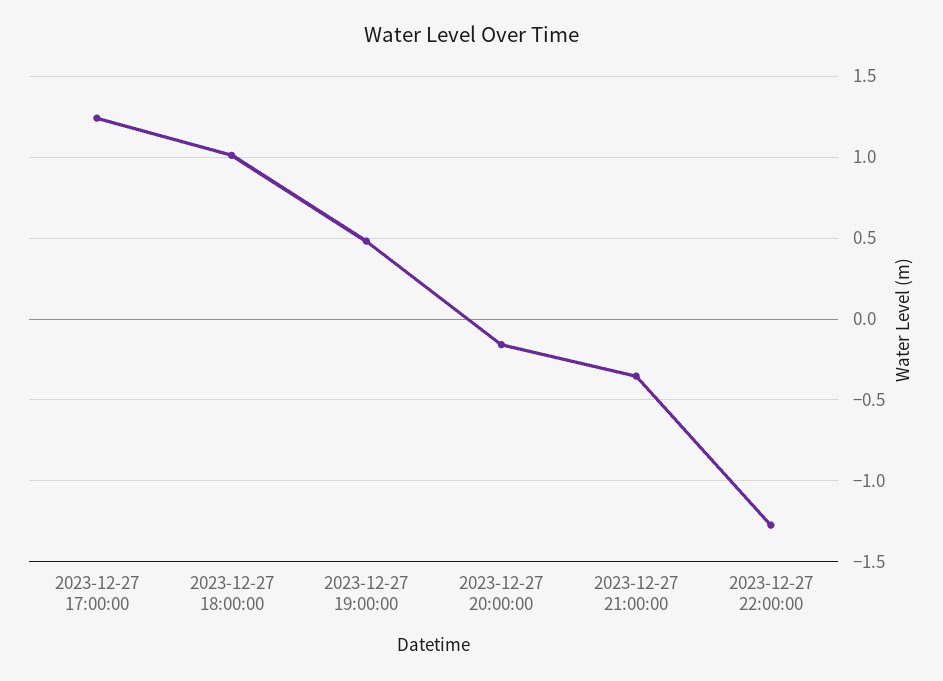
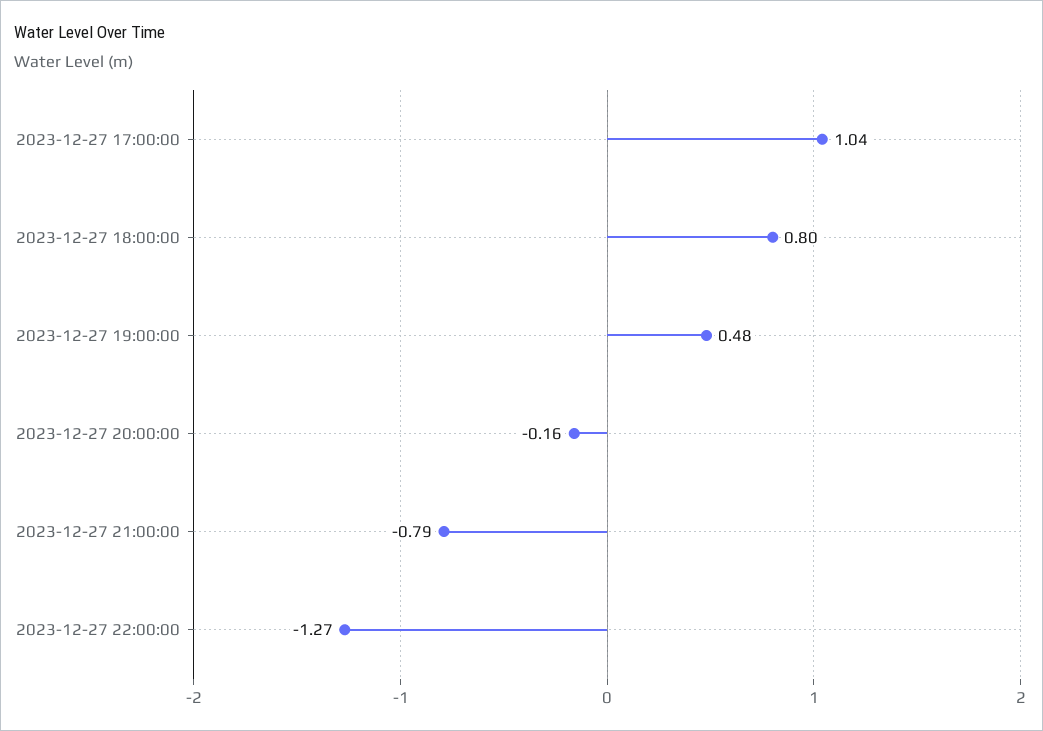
  {
-   "2023-12-27 17:00:00": 1.25,
+   "2023-12-27 17:00:00": 1.04,
-   "2023-12-27 18:00:00": 1,
+   "2023-12-27 18:00:00": 0.8,
    "2023-12-27 19:00:00": 0.48,
    "2023-12-27 20:00:00": -0.16,
-   "2023-12-27 21:00:00": -0.35,
+   "2023-12-27 21:00:00": -0.79,
    "2023-12-27 22:00:00": -1.27
  }

